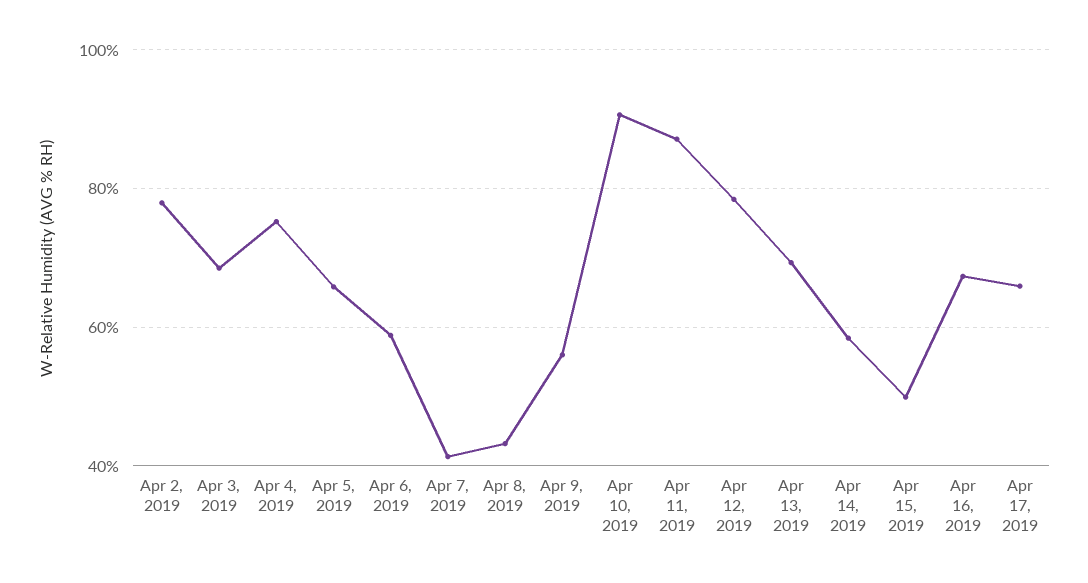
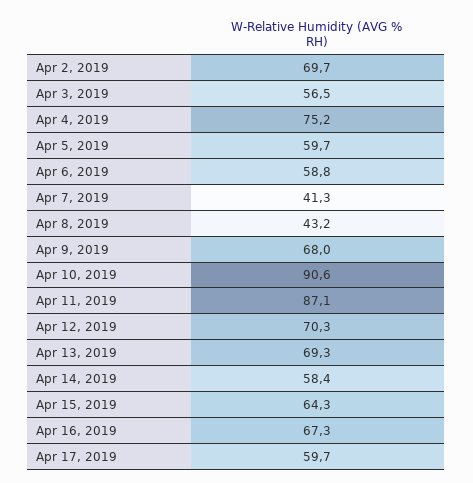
  {
-   "Apr 2, 2019": 78,
+   "Apr 2, 2019": 69.7,
-   "Apr 3, 2019": 68,
+   "Apr 3, 2019": 56.5,
    "Apr 4, 2019": 75.2,
-   "Apr 5, 2019": 66,
+   "Apr 5, 2019": 59.7,
    "Apr 6, 2019": 58.8,
    "Apr 7, 2019": 41.3,
    "Apr 8, 2019": 43.2,
-   "Apr 9, 2019": 56,
+   "Apr 9, 2019": 68,
    "Apr 10, 2019": 90.6,
    "Apr 11, 2019": 87.1,
-   "Apr 12, 2019": 78,
+   "Apr 12, 2019": 70.3,
    "Apr 13, 2019": 69.3,
    "Apr 14, 2019": 58.4,
-   "Apr 15, 2019": 50,
+   "Apr 15, 2019": 64.3,
    "Apr 16, 2019": 67.3,
-   "Apr 17, 2019": 66
+   "Apr 17, 2019": 59.7
  }

